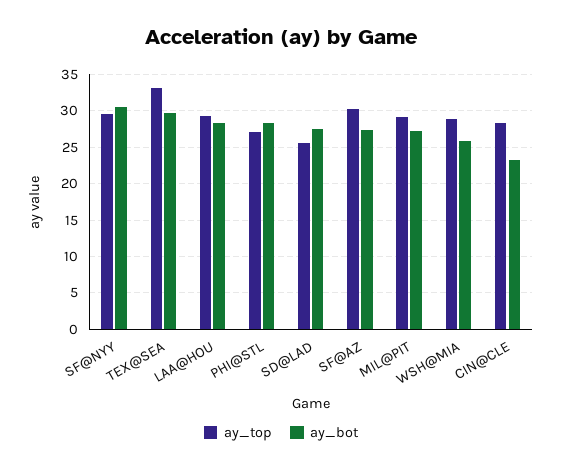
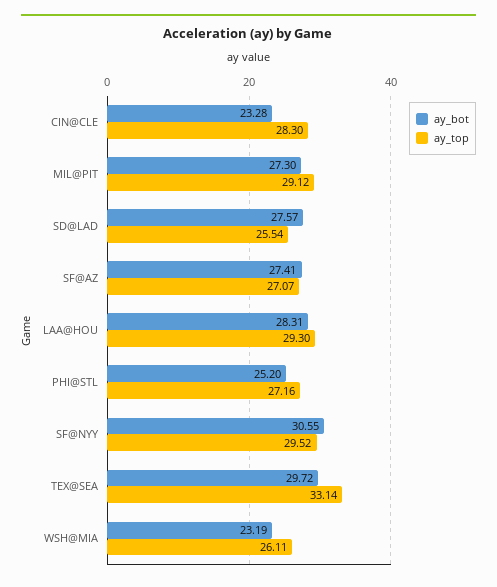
  {
    "ay_top": {
      "SF@NYY": 29.52,
      "TEX@SEA": 33.14,
      "LAA@HOU": 29.3,
      "PHI@STL": 27.16,
      "SD@LAD": 25.54,
-     "SF@AZ": 30,
+     "SF@AZ": 27.07,
      "MIL@PIT": 29.12,
-     "WSH@MIA": 29,
+     "WSH@MIA": 26.11,
      "CIN@CLE": 28.3
    },
    "ay_bot": {
      "SF@NYY": 30.55,
      "TEX@SEA": 29.72,
      "LAA@HOU": 28.31,
-     "PHI@STL": 28,
+     "PHI@STL": 25.2,
      "SD@LAD": 27.57,
      "SF@AZ": 27.41,
      "MIL@PIT": 27.3,
-     "WSH@MIA": 26,
+     "WSH@MIA": 23.19,
      "CIN@CLE": 23.28
    }
  }

